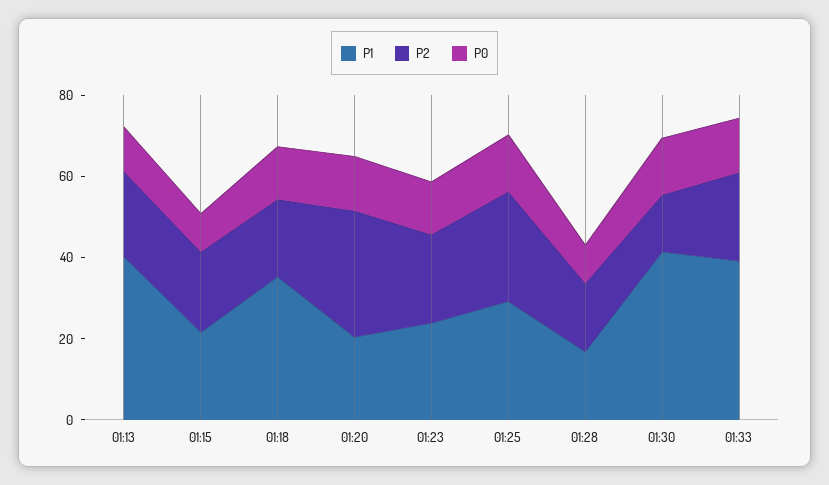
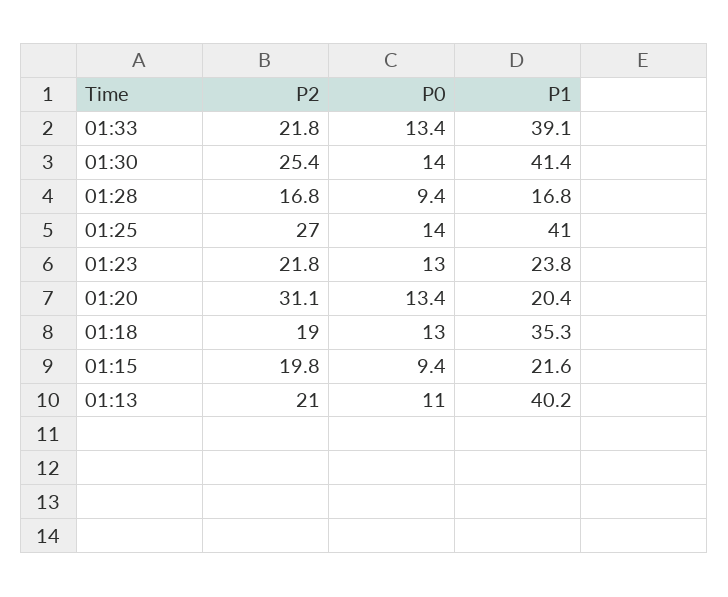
  {
    "P1": {
      "01:13": 40.2,
      "01:15": 21.6,
      "01:18": 35.3,
      "01:20": 20.4,
      "01:23": 23.8,
-     "01:25": 30,
+     "01:25": 41,
      "01:28": 16.8,
      "01:30": 41.4,
      "01:33": 39.1
    },
    "P2": {
      "01:13": 21,
      "01:15": 19.8,
      "01:18": 19,
      "01:20": 31.1,
      "01:23": 21.8,
      "01:25": 27,
      "01:28": 16.8,
-     "01:30": 15,
+     "01:30": 25.4,
      "01:33": 21.8
    },
    "P0": {
      "01:13": 11,
      "01:15": 9.4,
      "01:18": 13,
      "01:20": 13.4,
      "01:23": 13,
      "01:25": 14,
      "01:28": 9.4,
      "01:30": 14,
      "01:33": 13.4
    }
  }

